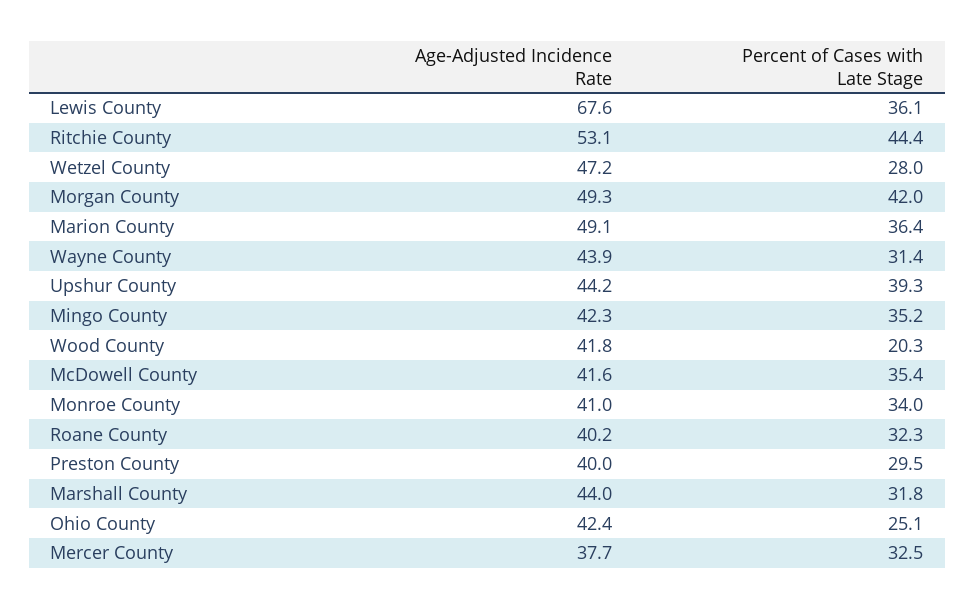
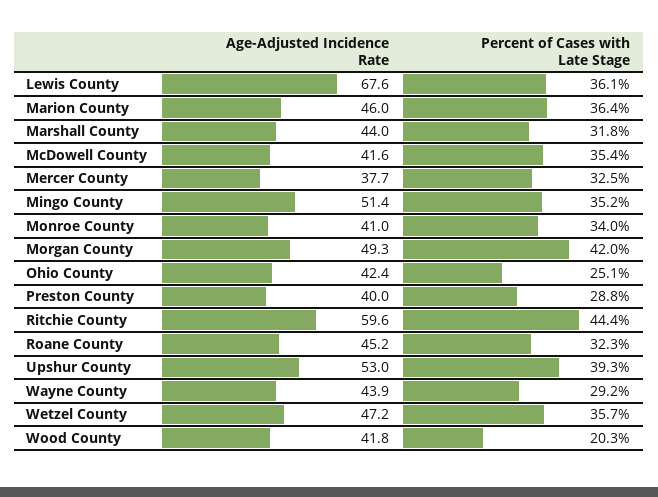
  {
    "Age-Adjusted Incidence Rate": {
      "Lewis County": 67.6,
-     "Ritchie County": 53.1,
+     "Ritchie County": 59.6,
      "Wetzel County": 47.2,
      "Morgan County": 49.3,
-     "Marion County": 49.1,
+     "Marion County": 46,
      "Wayne County": 43.9,
-     "Upshur County": 44.2,
+     "Upshur County": 53,
-     "Mingo County": 42.3,
+     "Mingo County": 51.4,
      "Wood County": 41.8,
      "McDowell County": 41.6,
      "Monroe County": 41,
-     "Roane County": 40.2,
+     "Roane County": 45.2,
      "Preston County": 40,
      "Marshall County": 44,
      "Ohio County": 42.4,
      "Mercer County": 37.7
    },
    "Percent of Cases with Late Stage": {
      "Lewis County": 36.1,
      "Ritchie County": 44.4,
-     "Wetzel County": 28,
+     "Wetzel County": 35.7,
      "Morgan County": 42,
      "Marion County": 36.4,
-     "Wayne County": 31.4,
+     "Wayne County": 29.2,
      "Upshur County": 39.3,
      "Mingo County": 35.2,
      "Wood County": 20.3,
      "McDowell County": 35.4,
      "Monroe County": 34,
      "Roane County": 32.3,
-     "Preston County": 29.5,
+     "Preston County": 28.8,
      "Marshall County": 31.8,
      "Ohio County": 25.1,
      "Mercer County": 32.5
    }
  }

